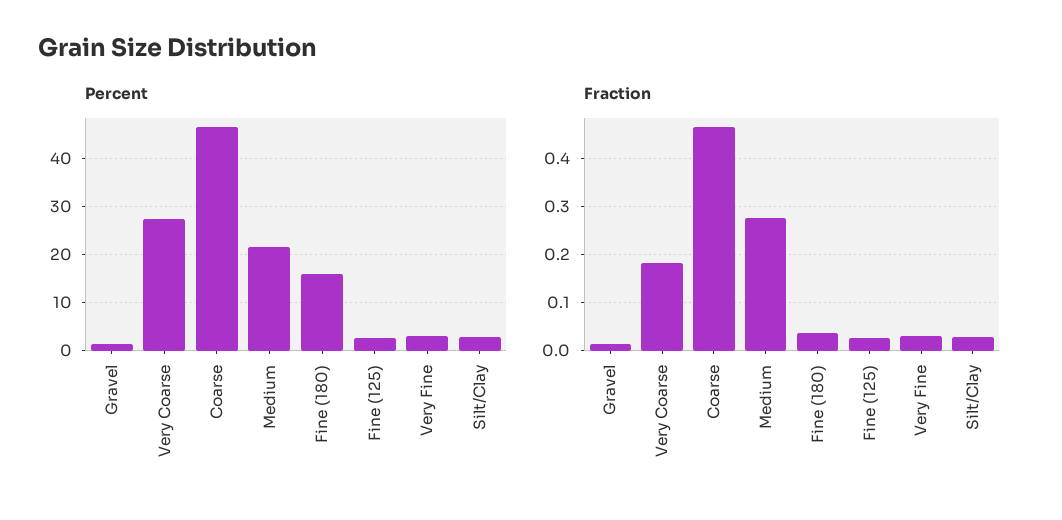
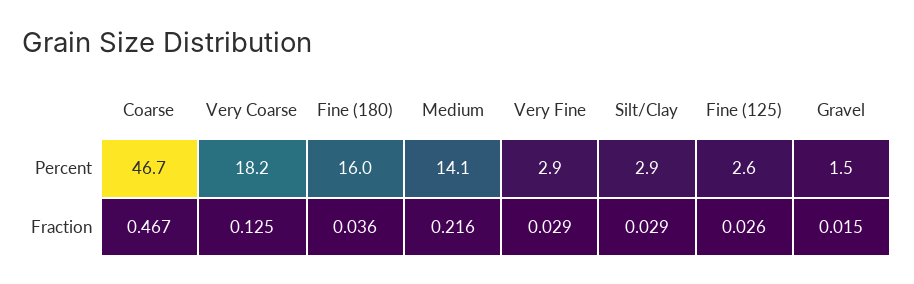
  {
    "Percent": {
      "Gravel": 1.5,
-     "Very Coarse": 28,
+     "Very Coarse": 18.2,
      "Coarse": 46.7,
-     "Medium": 22,
+     "Medium": 14.1,
      "Fine (180)": 16,
      "Fine (125)": 2.6,
      "Very Fine": 2.9,
      "Silt/Clay": 2.9
    },
    "Fraction": {
      "Gravel": 0.015,
-     "Very Coarse": 0.18,
+     "Very Coarse": 0.125,
      "Coarse": 0.467,
-     "Medium": 0.28,
+     "Medium": 0.216,
      "Fine (180)": 0.036,
      "Fine (125)": 0.026,
      "Very Fine": 0.029,
      "Silt/Clay": 0.029
    }
  }

